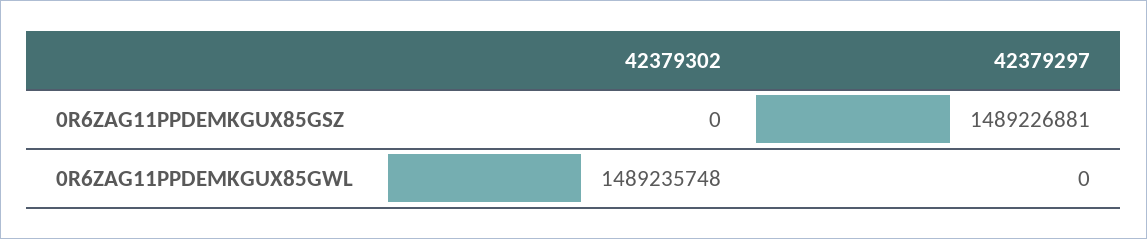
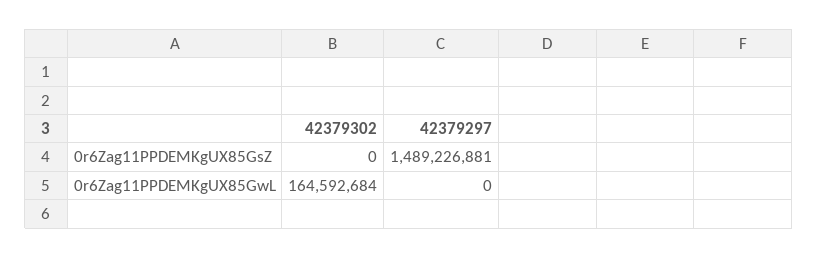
  {
    "42379302": {
      "0R6ZAG11PPDEMKGUX85GSZ": 0,
-     "0R6ZAG11PPDEMKGUX85GWL": 1489235748
+     "0R6ZAG11PPDEMKGUX85GWL": 164592684
    },
    "42379297": {
      "0R6ZAG11PPDEMKGUX85GSZ": 1489226881,
      "0R6ZAG11PPDEMKGUX85GWL": 0
    }
  }

